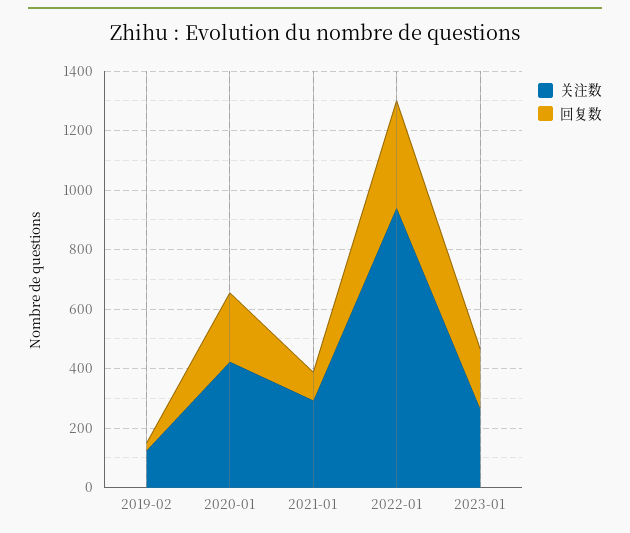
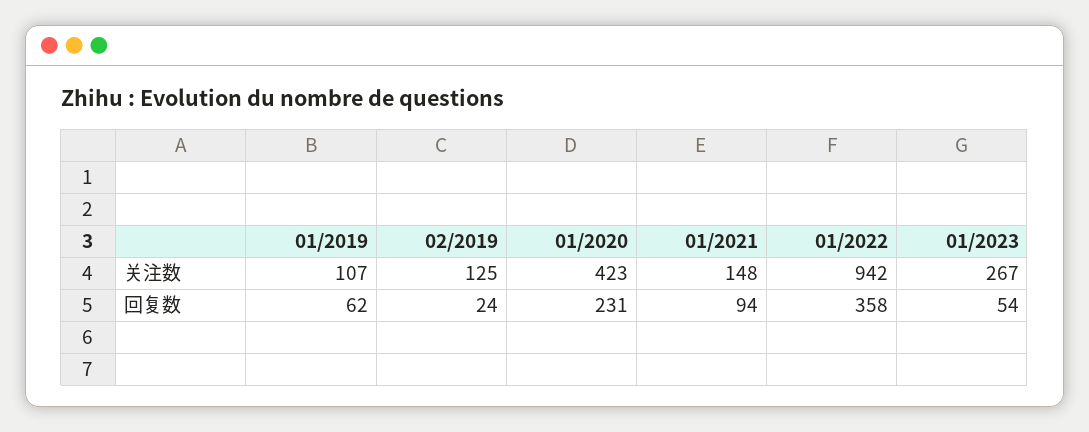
  {
    "关注数": {
      "2019-02": 125,
      "2020-01": 423,
-     "2021-01": 300,
+     "2021-01": 148,
      "2022-01": 942,
-     "2023-01": 267
+     "2023-01": 267,
+     "01/2019": 107
    },
    "回复数": {
      "2019-02": 24,
      "2020-01": 231,
      "2021-01": 94,
      "2022-01": 358,
-     "2023-01": 200
+     "2023-01": 54,
+     "01/2019": 62
    }
  }

